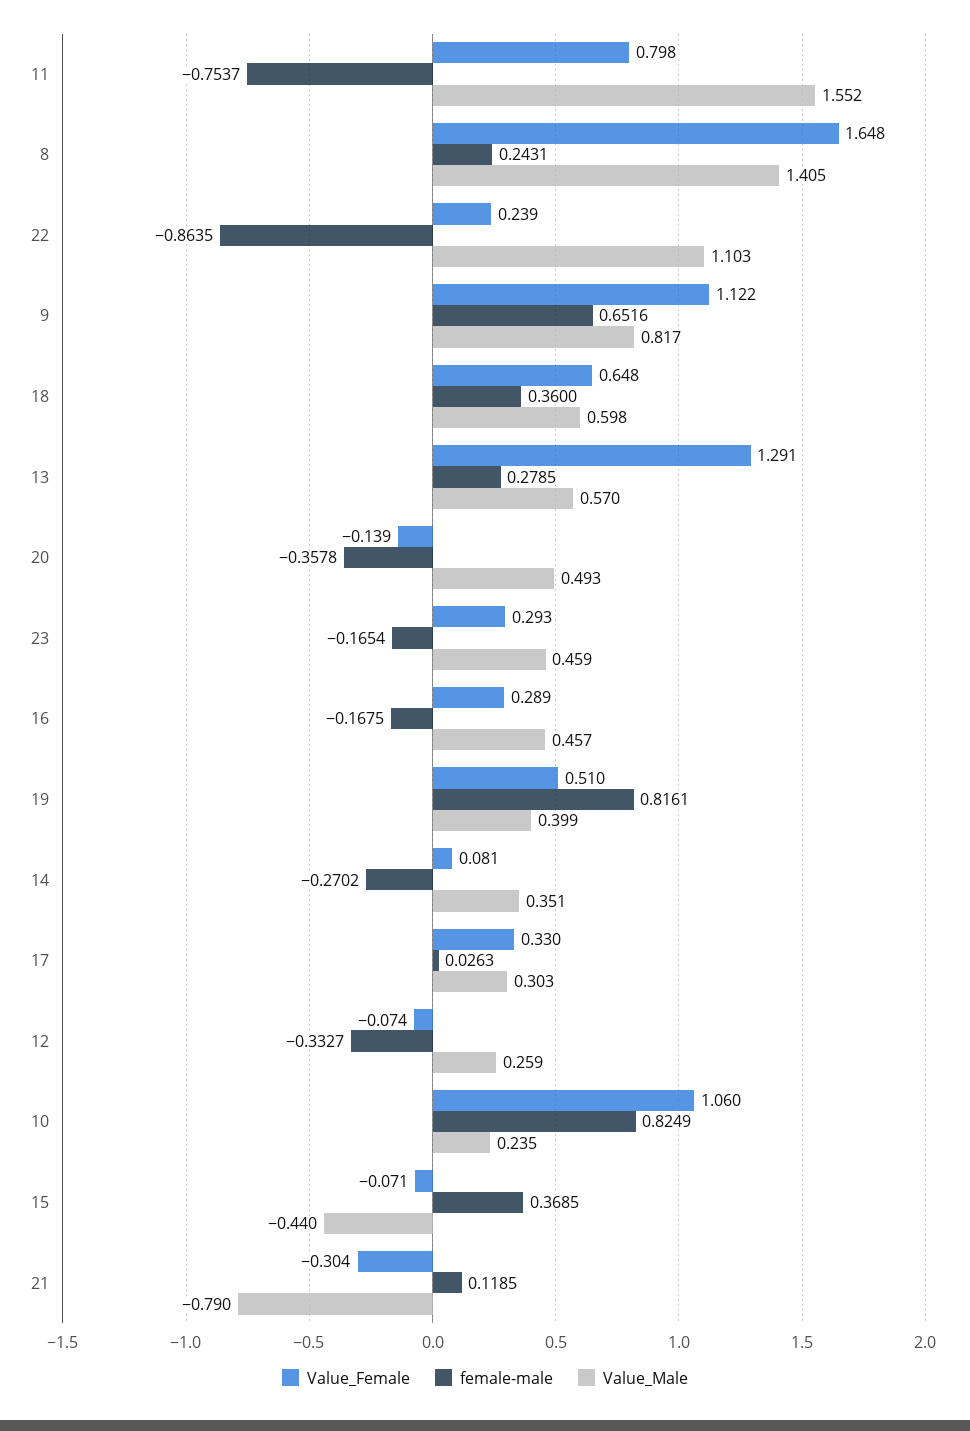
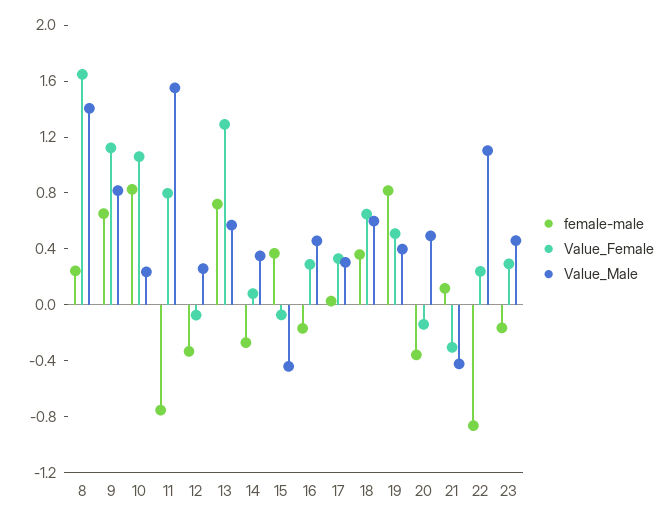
  {
    "Value_Female": {
      "11": 0.798,
      "8": 1.648,
      "22": 0.239,
      "9": 1.122,
      "18": 0.648,
      "13": 1.291,
      "20": -0.139,
      "23": 0.293,
      "16": 0.289,
      "19": 0.51,
      "14": 0.081,
      "17": 0.33,
      "12": -0.074,
      "10": 1.06,
      "15": -0.071,
      "21": -0.304
    },
    "female-male": {
      "11": -0.7537,
      "8": 0.2431,
      "22": -0.8635,
      "9": 0.6516,
      "18": 0.36,
-     "13": 0.2785,
+     "13": 0.7,
      "20": -0.3578,
      "23": -0.1654,
      "16": -0.1675,
      "19": 0.8161,
      "14": -0.2702,
      "17": 0.0263,
      "12": -0.3327,
      "10": 0.8249,
      "15": 0.3685,
      "21": 0.1185
    },
    "Value_Male": {
      "11": 1.552,
      "8": 1.405,
      "22": 1.103,
      "9": 0.817,
      "18": 0.598,
      "13": 0.57,
      "20": 0.493,
      "23": 0.459,
      "16": 0.457,
      "19": 0.399,
      "14": 0.351,
      "17": 0.303,
      "12": 0.259,
      "10": 0.235,
      "15": -0.44,
-     "21": -0.79
+     "21": -0.4
    }
  }

